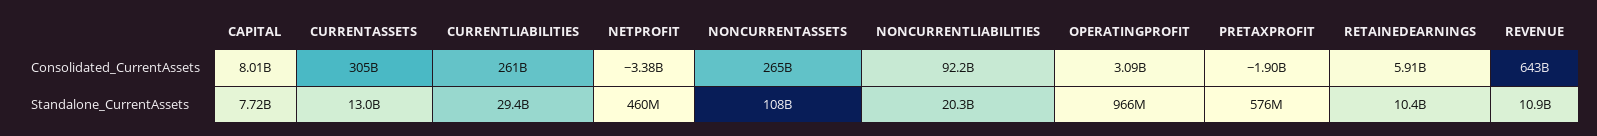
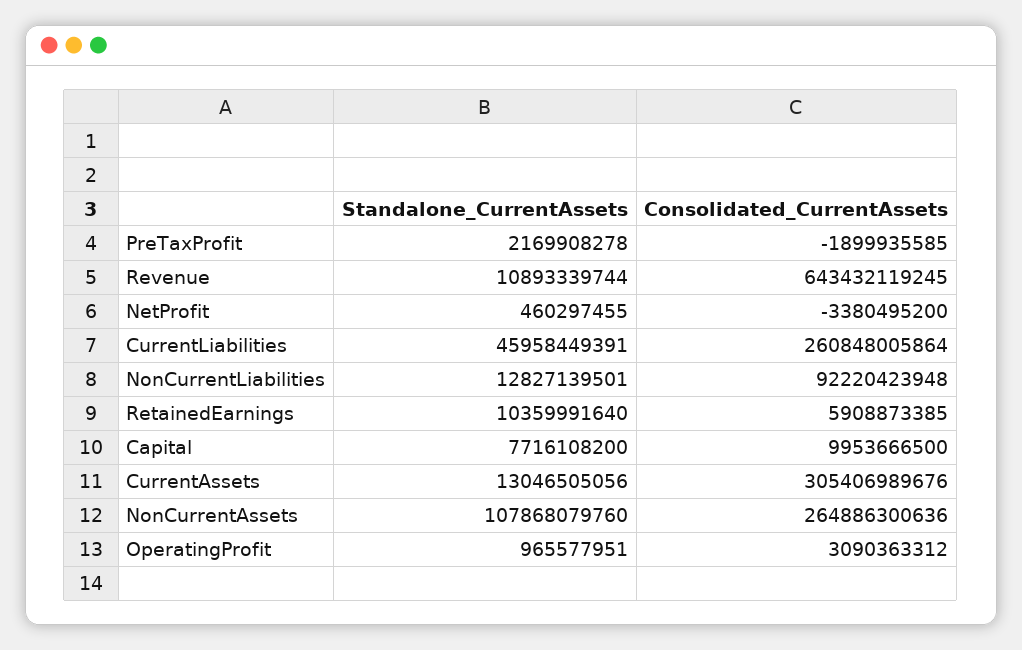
  {
    "CAPITAL": {
-     "Consolidated_CurrentAssets": 8010000000,
+     "Consolidated_CurrentAssets": 9953666500,
      "Standalone_CurrentAssets": 7716108200
    },
    "CURRENTASSETS": {
      "Consolidated_CurrentAssets": 305406989676,
      "Standalone_CurrentAssets": 13046505056
    },
    "CURRENTLIABILITIES": {
      "Consolidated_CurrentAssets": 260848005864,
-     "Standalone_CurrentAssets": 29400000000
+     "Standalone_CurrentAssets": 45958449391
    },
    "NETPROFIT": {
      "Consolidated_CurrentAssets": -3380495200,
      "Standalone_CurrentAssets": 460297455
    },
    "NONCURRENTASSETS": {
      "Consolidated_CurrentAssets": 264886300636,
      "Standalone_CurrentAssets": 107868079760
    },
    "NONCURRENTLIABILITIES": {
      "Consolidated_CurrentAssets": 92220423948,
-     "Standalone_CurrentAssets": 20300000000
+     "Standalone_CurrentAssets": 12827139501
    },
    "OPERATINGPROFIT": {
      "Consolidated_CurrentAssets": 3090363312,
      "Standalone_CurrentAssets": 965577951
    },
    "PRETAXPROFIT": {
      "Consolidated_CurrentAssets": -1899935585,
-     "Standalone_CurrentAssets": 576000000
+     "Standalone_CurrentAssets": 2169908278
    },
    "RETAINEDEARNINGS": {
      "Consolidated_CurrentAssets": 5908873385,
      "Standalone_CurrentAssets": 10359991640
    },
    "REVENUE": {
      "Consolidated_CurrentAssets": 643432119245,
      "Standalone_CurrentAssets": 10893339744
    }
  }

